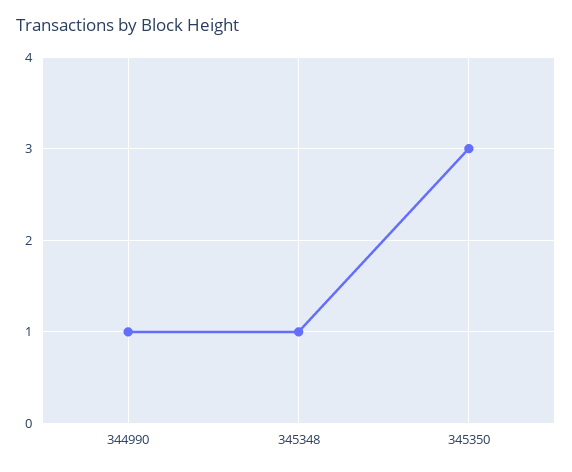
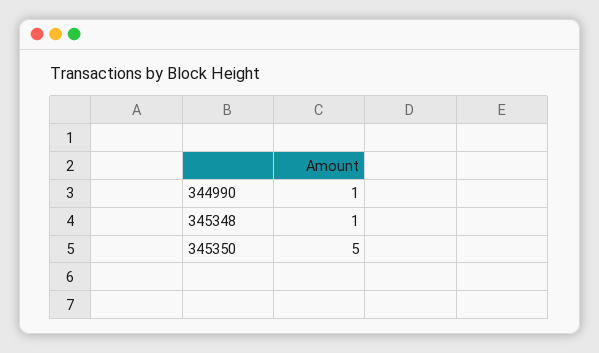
  {
    "344990": 1,
    "345348": 1,
-   "345350": 3
+   "345350": 5
  }

